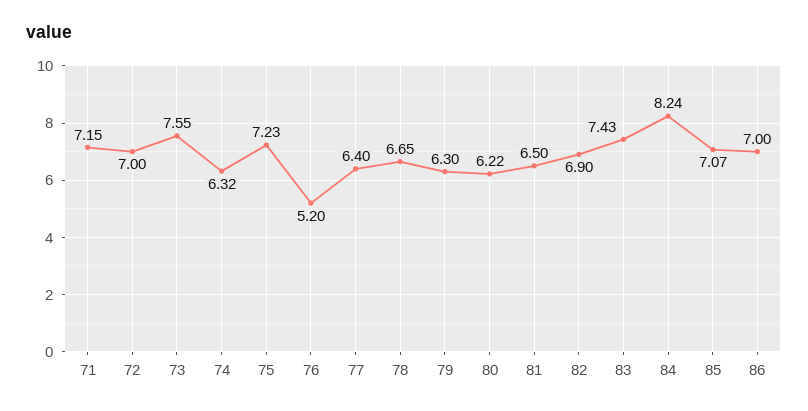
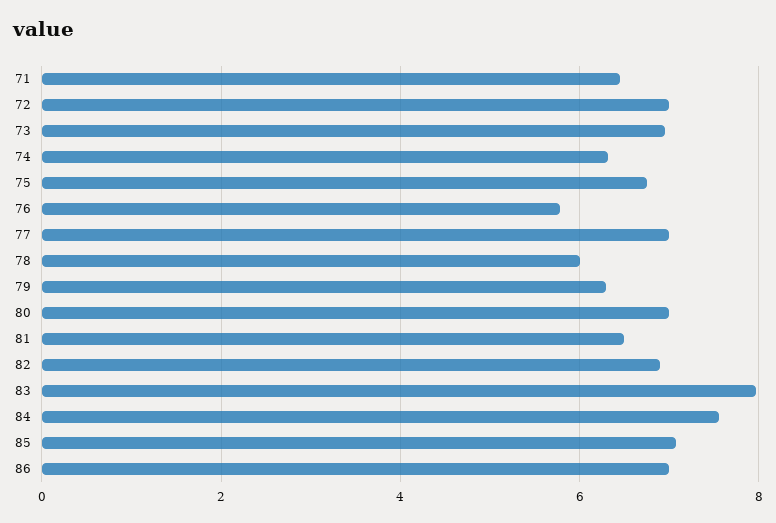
  {
-   "71": 7.15,
+   "71": 6.4,
    "72": 7,
-   "73": 7.55,
+   "73": 7,
    "74": 6.32,
-   "75": 7.23,
+   "75": 6.8,
-   "76": 5.2,
+   "76": 5.8,
-   "77": 6.4,
+   "77": 7,
-   "78": 6.65,
+   "78": 6,
    "79": 6.3,
-   "80": 6.22,
+   "80": 7,
    "81": 6.5,
    "82": 6.9,
-   "83": 7.43,
+   "83": 8,
-   "84": 8.24,
+   "84": 7.6,
    "85": 7.07,
    "86": 7
  }

